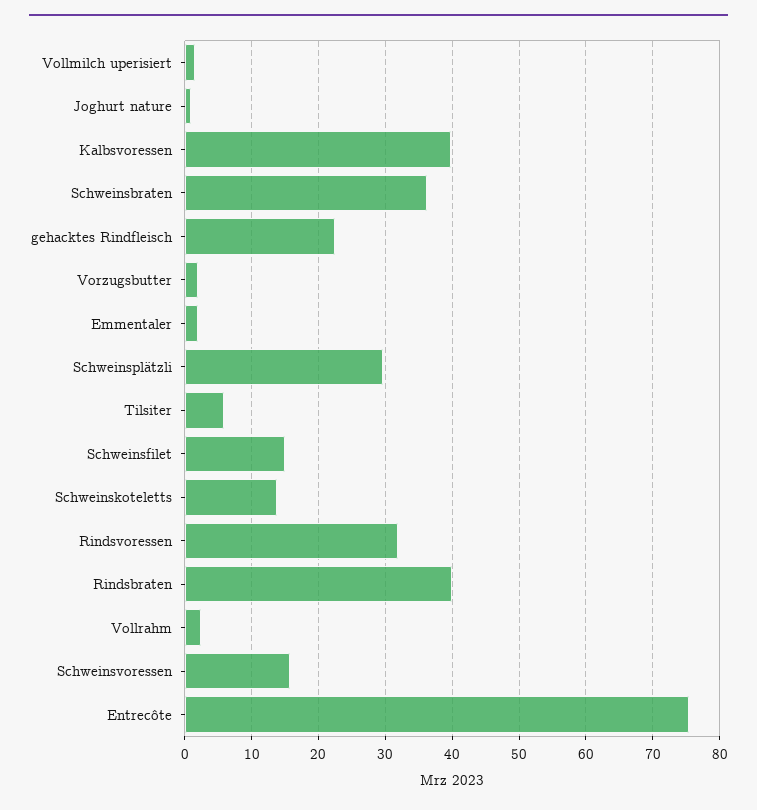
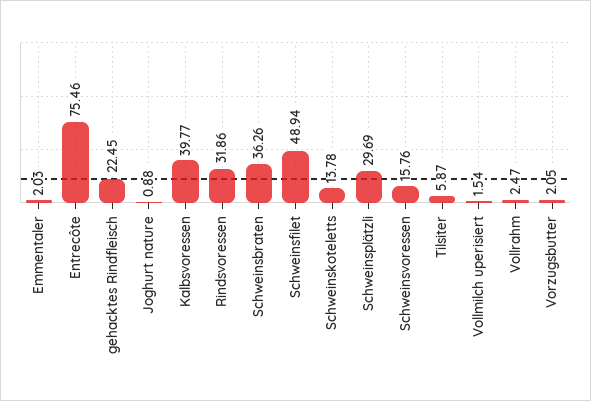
  {
    "Vollmilch uperisiert": 1.54,
    "Joghurt nature": 0.88,
    "Kalbsvoressen": 39.77,
    "Schweinsbraten": 36.26,
    "gehacktes Rindfleisch": 22.45,
    "Vorzugsbutter": 2.05,
    "Emmentaler": 2.03,
    "Schweinsplätzli": 29.69,
    "Tilsiter": 5.87,
-   "Schweinsfilet": 15,
+   "Schweinsfilet": 48.94,
    "Schweinskoteletts": 13.78,
    "Rindsvoressen": 31.86,
-   "Rindsbraten": 40,
    "Vollrahm": 2.47,
    "Schweinsvoressen": 15.76,
    "Entrecôte": 75.46
  }

